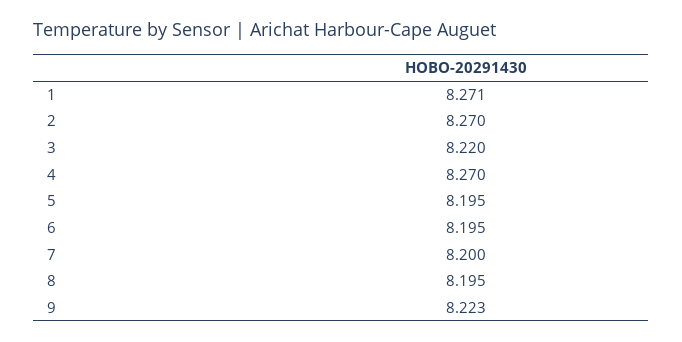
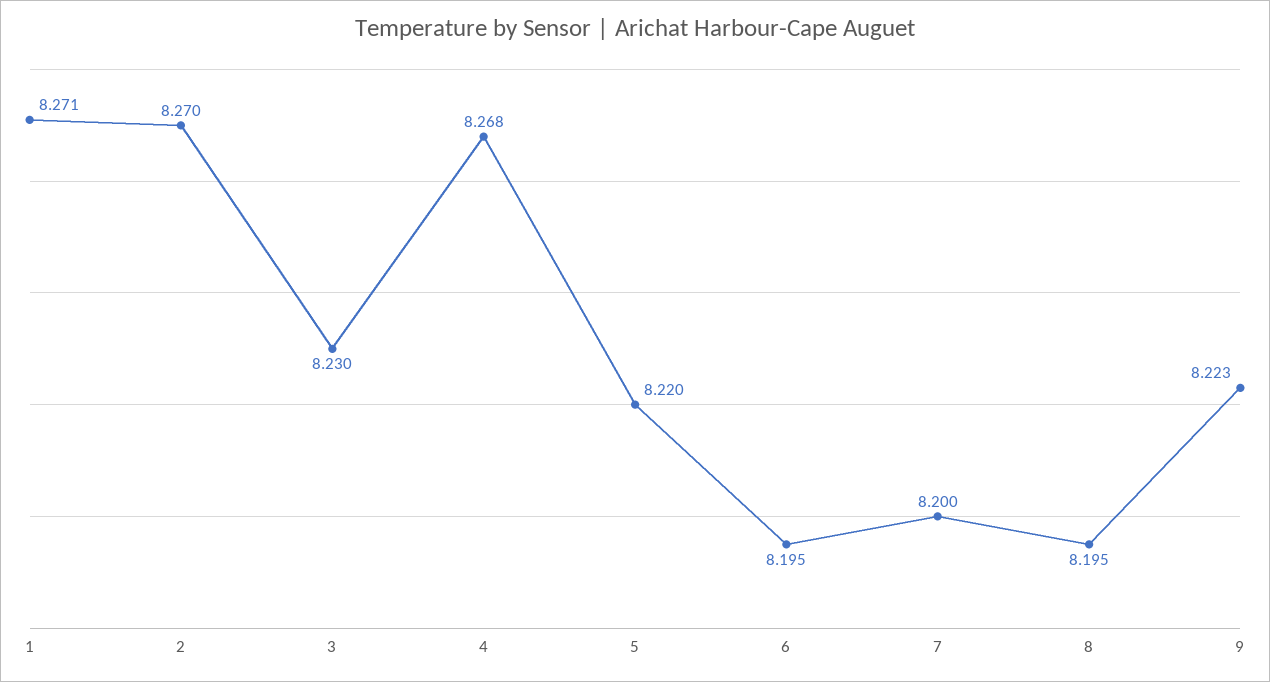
  {
    "1": 8.271,
    "2": 8.27,
-   "3": 8.22,
+   "3": 8.23,
-   "4": 8.27,
+   "4": 8.268,
-   "5": 8.195,
+   "5": 8.22,
    "6": 8.195,
    "7": 8.2,
    "8": 8.195,
    "9": 8.223
  }

